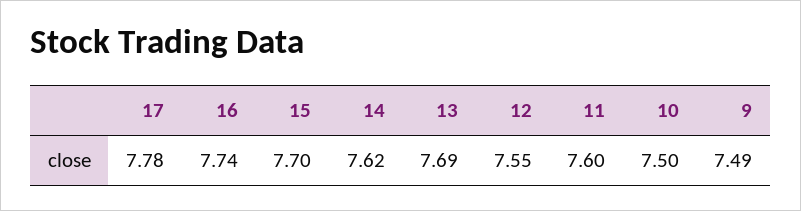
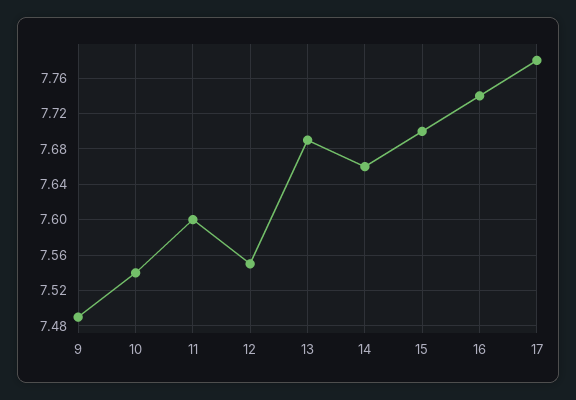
  {
    "17": 7.78,
    "16": 7.74,
    "15": 7.7,
-   "14": 7.62,
+   "14": 7.66,
    "13": 7.69,
    "12": 7.55,
    "11": 7.6,
-   "10": 7.5,
+   "10": 7.54,
    "9": 7.49
  }

